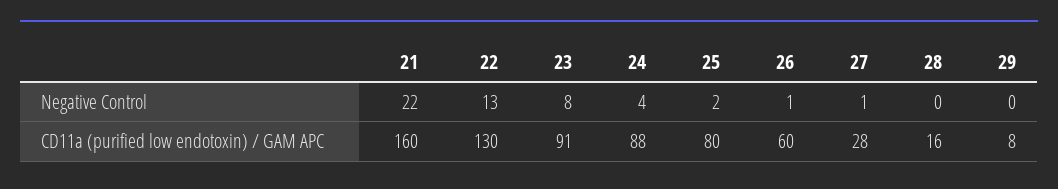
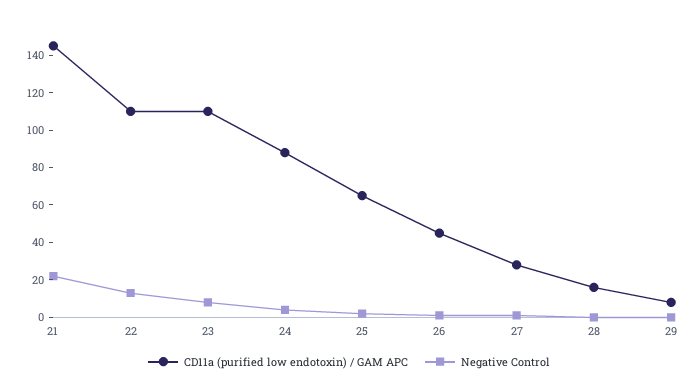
  {
    "Negative Control": {
      "21": 22,
      "22": 13,
      "23": 8,
      "24": 4,
      "25": 2,
      "26": 1,
      "27": 1,
      "28": 0,
      "29": 0
    },
    "CD11a (purified low endotoxin) / GAM APC": {
-     "21": 160,
+     "21": 145,
-     "22": 130,
+     "22": 110,
-     "23": 91,
+     "23": 110,
      "24": 88,
-     "25": 80,
+     "25": 65,
-     "26": 60,
+     "26": 45,
      "27": 28,
      "28": 16,
      "29": 8
    }
  }

